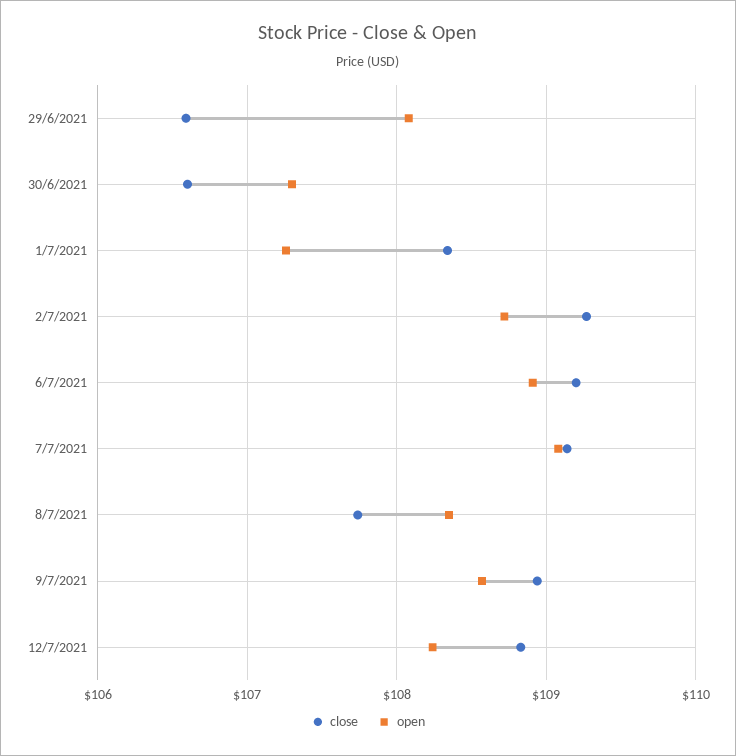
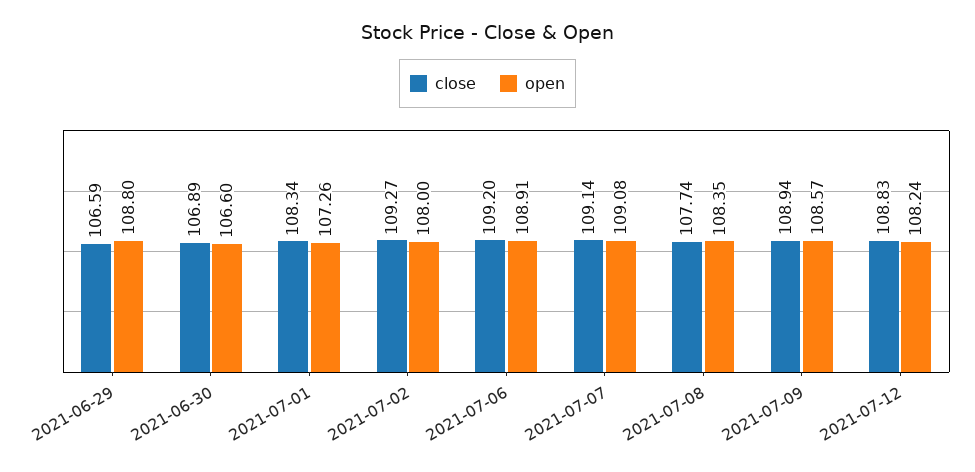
  {
    "close": {
      "29/6/2021": 106.59,
-     "30/6/2021": 106.6,
+     "30/6/2021": 106.89,
      "1/7/2021": 108.34,
      "2/7/2021": 109.27,
      "6/7/2021": 109.2,
      "7/7/2021": 109.14,
      "8/7/2021": 107.74,
      "9/7/2021": 108.94,
      "12/7/2021": 108.83
    },
    "open": {
-     "29/6/2021": 108.1,
+     "29/6/2021": 108.8,
-     "30/6/2021": 107.3,
+     "30/6/2021": 106.6,
      "1/7/2021": 107.26,
-     "2/7/2021": 108.7,
+     "2/7/2021": 108,
      "6/7/2021": 108.91,
      "7/7/2021": 109.08,
      "8/7/2021": 108.35,
      "9/7/2021": 108.57,
      "12/7/2021": 108.24
    }
  }

